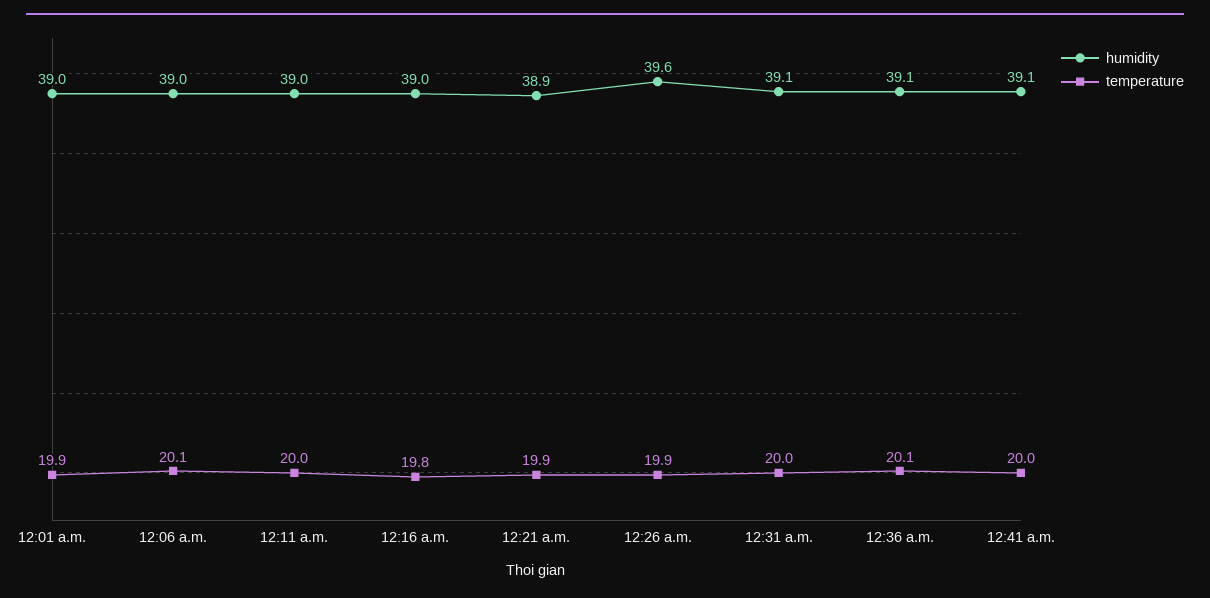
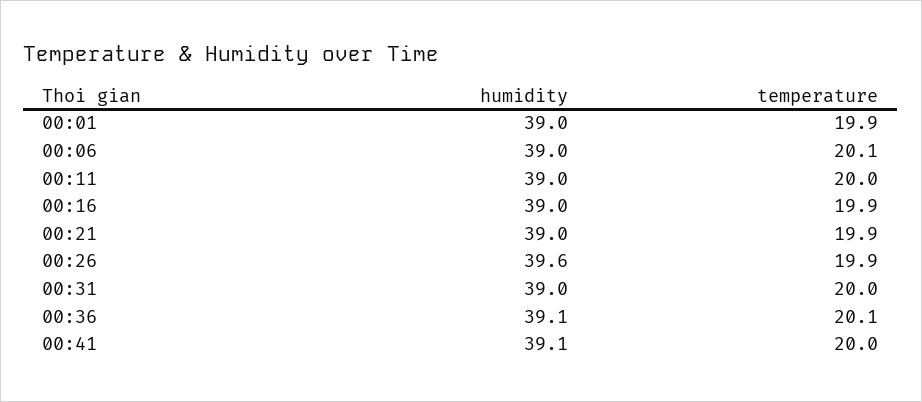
  {
    "humidity": {
      "12:01 a.m.": 39,
      "12:06 a.m.": 39,
      "12:11 a.m.": 39,
      "12:16 a.m.": 39,
-     "12:21 a.m.": 38.9,
+     "12:21 a.m.": 39,
      "12:26 a.m.": 39.6,
-     "12:31 a.m.": 39.1,
+     "12:31 a.m.": 39,
      "12:36 a.m.": 39.1,
      "12:41 a.m.": 39.1
    },
    "temperature": {
      "12:01 a.m.": 19.9,
      "12:06 a.m.": 20.1,
      "12:11 a.m.": 20,
-     "12:16 a.m.": 19.8,
+     "12:16 a.m.": 19.9,
      "12:21 a.m.": 19.9,
      "12:26 a.m.": 19.9,
      "12:31 a.m.": 20,
      "12:36 a.m.": 20.1,
      "12:41 a.m.": 20
    }
  }

